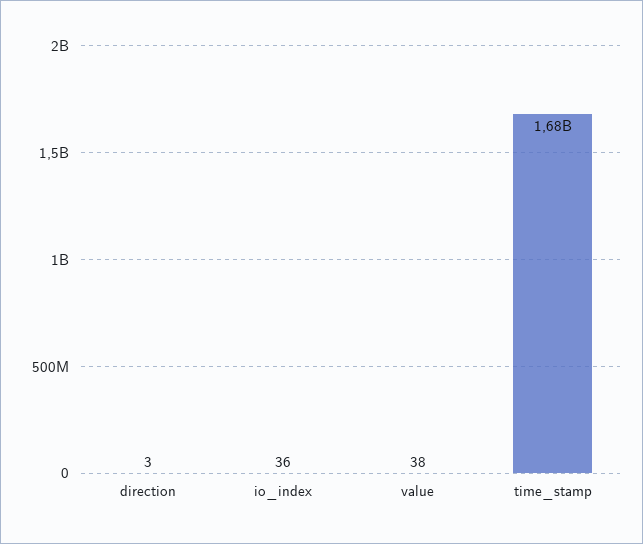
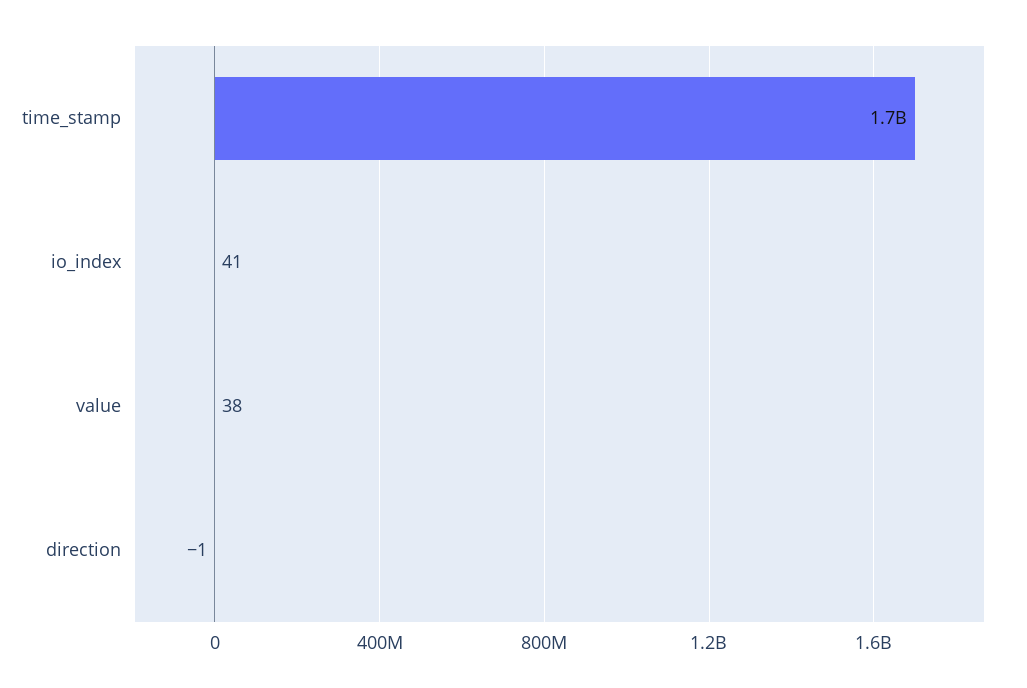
  {
-   "direction": 3,
+   "direction": -1,
-   "io_index": 36,
+   "io_index": 41,
    "value": 38,
    "time_stamp": 1680000000
  }

